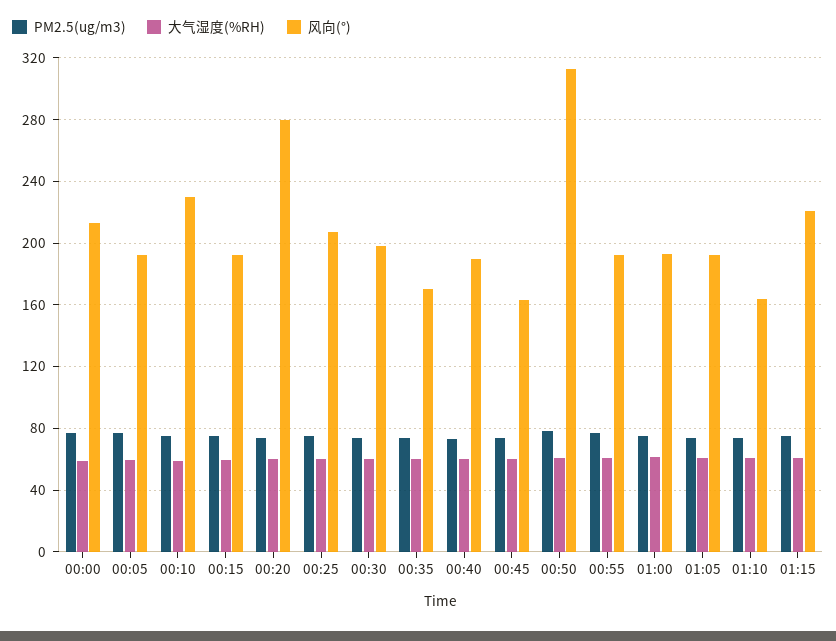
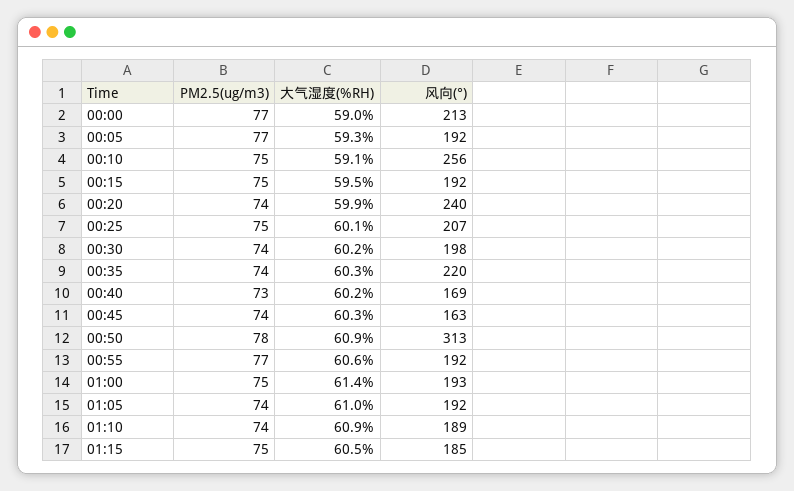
  {
    "PM2.5(ug/m3)": {
      "00:00": 77,
      "00:05": 77,
      "00:10": 75,
      "00:15": 75,
      "00:20": 74,
      "00:25": 75,
      "00:30": 74,
      "00:35": 74,
      "00:40": 73,
      "00:45": 74,
      "00:50": 78,
      "00:55": 77,
      "01:00": 75,
      "01:05": 74,
      "01:10": 74,
      "01:15": 75
    },
    "大气湿度(%RH)": {
      "00:00": 59,
      "00:05": 59.3,
      "00:10": 59.1,
      "00:15": 59.5,
      "00:20": 59.9,
      "00:25": 60.1,
      "00:30": 60.2,
      "00:35": 60.3,
      "00:40": 60.2,
      "00:45": 60.3,
      "00:50": 60.9,
      "00:55": 60.6,
      "01:00": 61.4,
      "01:05": 61,
      "01:10": 60.9,
      "01:15": 60.5
    },
    "风向(°)": {
      "00:00": 213,
      "00:05": 192,
-     "00:10": 230,
+     "00:10": 256,
      "00:15": 192,
-     "00:20": 280,
+     "00:20": 240,
      "00:25": 207,
      "00:30": 198,
-     "00:35": 170,
+     "00:35": 220,
-     "00:40": 190,
+     "00:40": 169,
      "00:45": 163,
      "00:50": 313,
      "00:55": 192,
      "01:00": 193,
      "01:05": 192,
-     "01:10": 165,
+     "01:10": 189,
-     "01:15": 220
+     "01:15": 185
    }
  }

